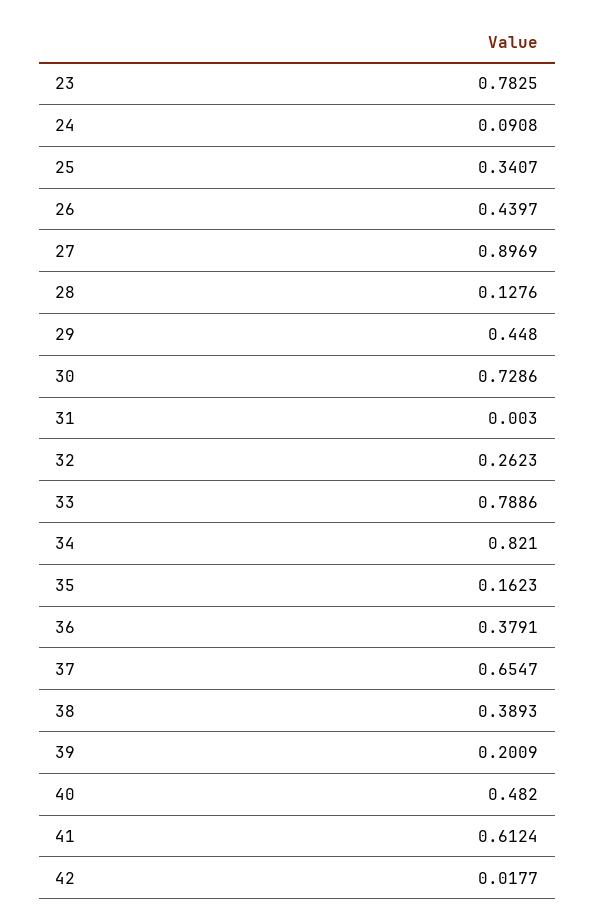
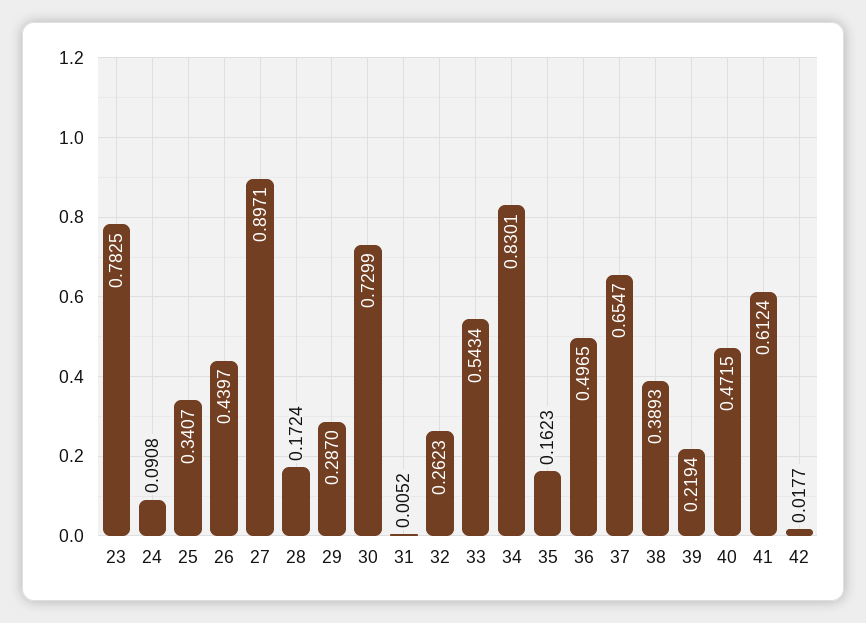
  {
    "23": 0.7825,
    "24": 0.0908,
    "25": 0.3407,
    "26": 0.4397,
-   "27": 0.8969,
+   "27": 0.8971,
-   "28": 0.1276,
+   "28": 0.1724,
-   "29": 0.448,
+   "29": 0.287,
-   "30": 0.7286,
+   "30": 0.7299,
-   "31": 0.003,
+   "31": 0.0052,
    "32": 0.2623,
-   "33": 0.7886,
+   "33": 0.5434,
-   "34": 0.821,
+   "34": 0.8301,
    "35": 0.1623,
-   "36": 0.3791,
+   "36": 0.4965,
    "37": 0.6547,
    "38": 0.3893,
-   "39": 0.2009,
+   "39": 0.2194,
-   "40": 0.482,
+   "40": 0.4715,
    "41": 0.6124,
    "42": 0.0177
  }

